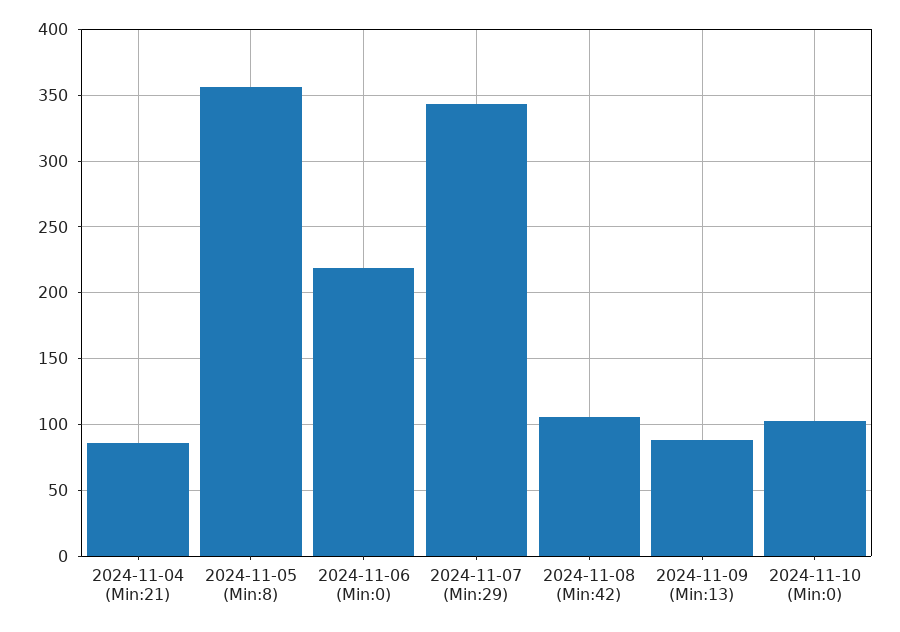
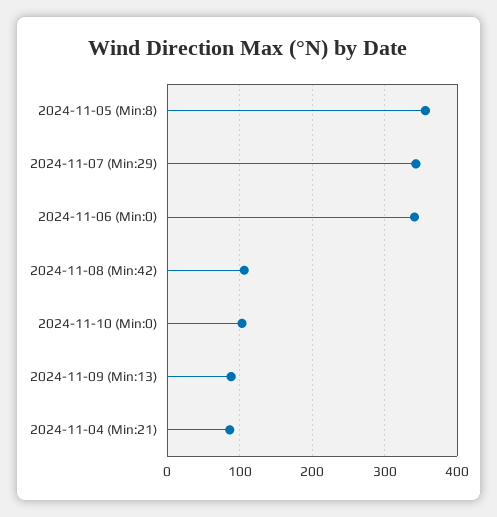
  {
    "2024-11-04 (Min:21)": 85,
    "2024-11-05 (Min:8)": 355,
-   "2024-11-06 (Min:0)": 220,
+   "2024-11-06 (Min:0)": 340,
    "2024-11-07 (Min:29)": 345,
    "2024-11-08 (Min:42)": 105,
    "2024-11-09 (Min:13)": 90,
    "2024-11-10 (Min:0)": 105
  }

